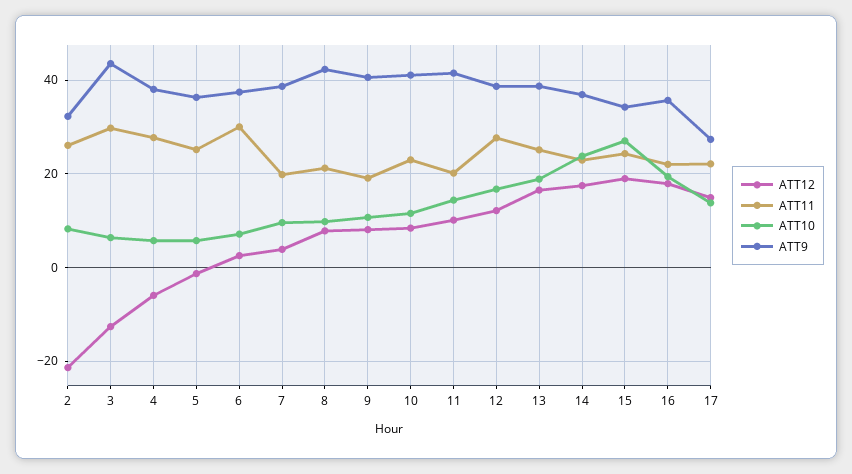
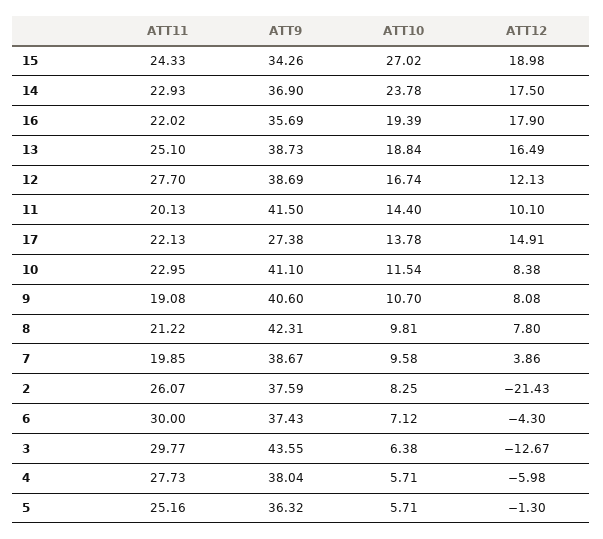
  {
    "ATT12": {
      "2": -21.43,
      "3": -12.67,
      "4": -5.98,
      "5": -1.3,
-     "6": 2,
+     "6": -4.3,
      "7": 3.86,
      "8": 7.8,
      "9": 8.08,
      "10": 8.38,
      "11": 10.1,
      "12": 12.13,
      "13": 16.49,
      "14": 17.5,
      "15": 18.98,
      "16": 17.9,
      "17": 14.91
    },
    "ATT11": {
      "2": 26.07,
      "3": 29.77,
      "4": 27.73,
      "5": 25.16,
      "6": 30,
      "7": 19.85,
      "8": 21.22,
      "9": 19.08,
      "10": 22.95,
      "11": 20.13,
      "12": 27.7,
      "13": 25.1,
      "14": 22.93,
      "15": 24.33,
      "16": 22.02,
      "17": 22.13
    },
    "ATT10": {
      "2": 8.25,
      "3": 6.38,
      "4": 5.71,
      "5": 5.71,
      "6": 7.12,
      "7": 9.58,
      "8": 9.81,
      "9": 10.7,
      "10": 11.54,
      "11": 14.4,
      "12": 16.74,
      "13": 18.84,
      "14": 23.78,
      "15": 27.02,
      "16": 19.39,
      "17": 13.78
    },
    "ATT9": {
-     "2": 32,
+     "2": 37.59,
      "3": 43.55,
      "4": 38.04,
      "5": 36.32,
      "6": 37.43,
      "7": 38.67,
      "8": 42.31,
      "9": 40.6,
      "10": 41.1,
      "11": 41.5,
      "12": 38.69,
      "13": 38.73,
      "14": 36.9,
      "15": 34.26,
      "16": 35.69,
      "17": 27.38
    }
  }

